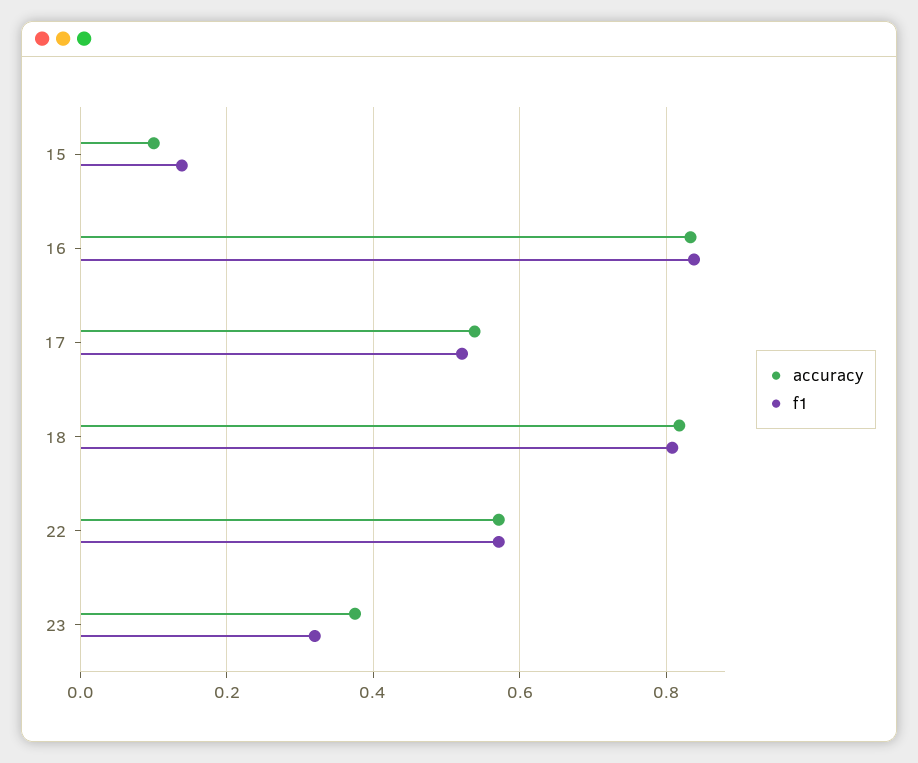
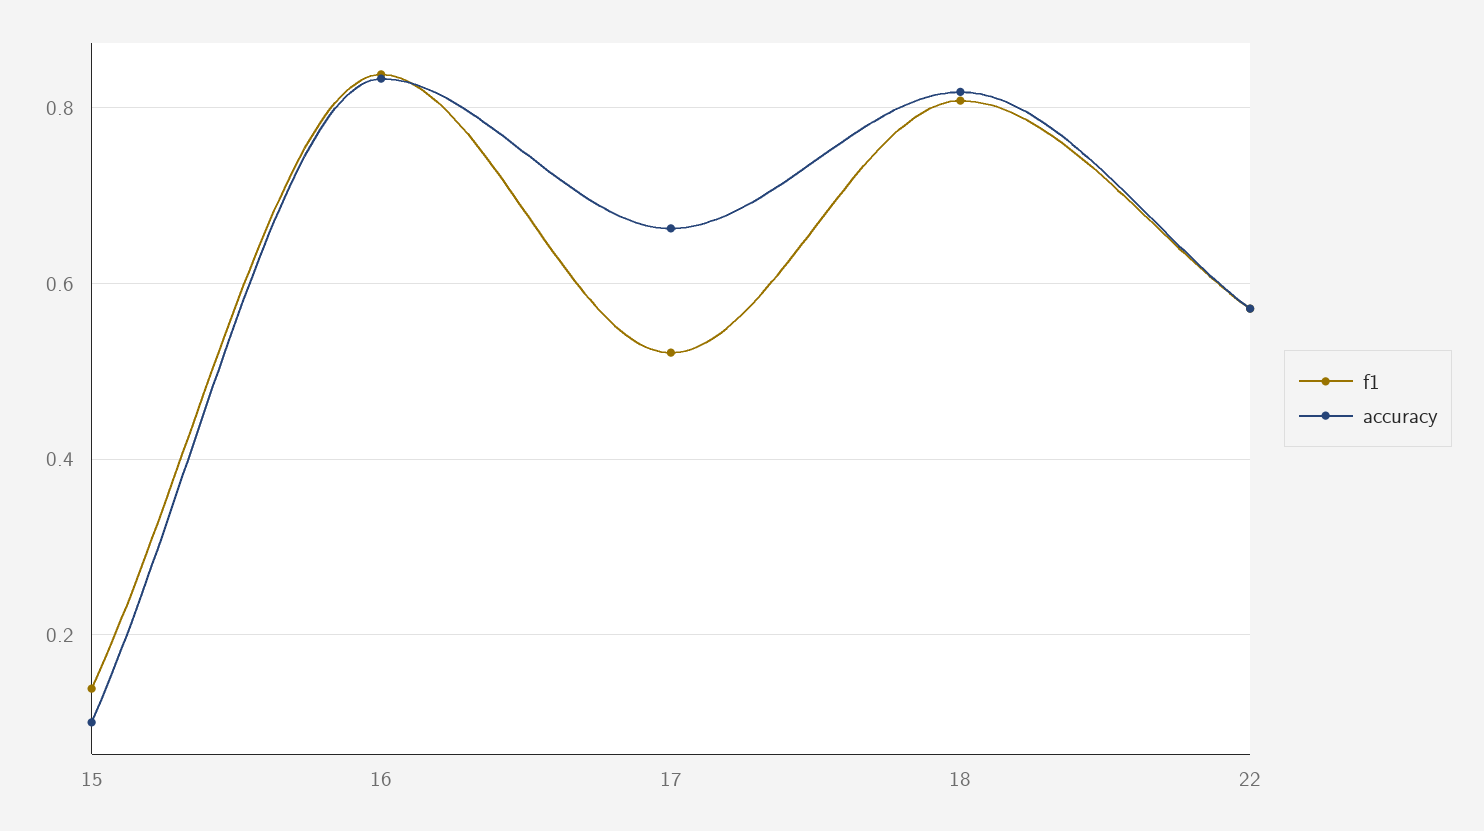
  {
    "accuracy": {
      "15": 0.1,
      "16": 0.84,
-     "17": 0.54,
+     "17": 0.66,
      "18": 0.82,
-     "22": 0.58,
+     "22": 0.58
-     "23": 0.38
    },
    "f1": {
      "15": 0.14,
      "16": 0.84,
      "17": 0.52,
      "18": 0.8,
-     "22": 0.58,
+     "22": 0.58
-     "23": 0.32
    }
  }

